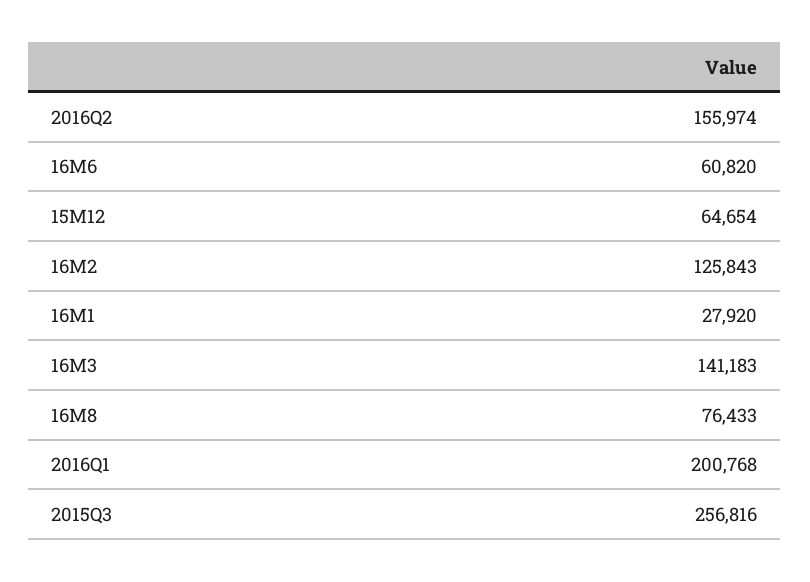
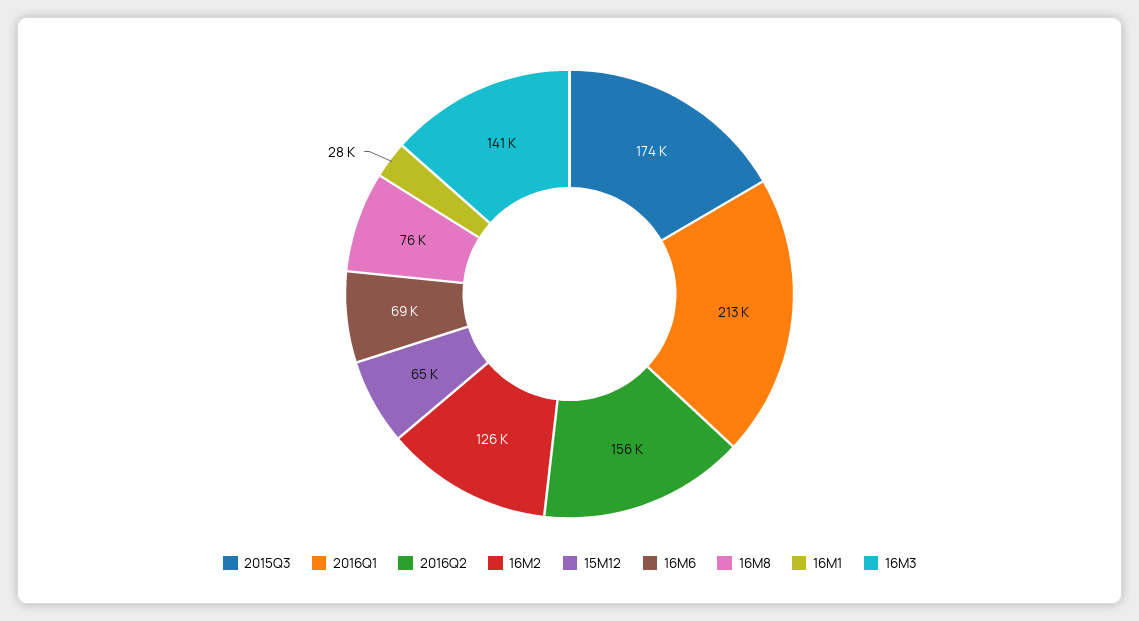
  {
    "2016Q2": 155974,
-   "16M6": 60820,
+   "16M6": 69000,
    "15M12": 64654,
    "16M2": 125843,
    "16M1": 27920,
    "16M3": 141183,
    "16M8": 76433,
-   "2016Q1": 200768,
+   "2016Q1": 213000,
-   "2015Q3": 256816
+   "2015Q3": 174000
  }

